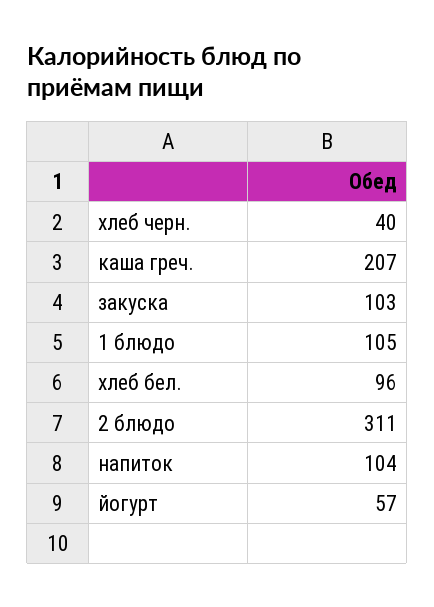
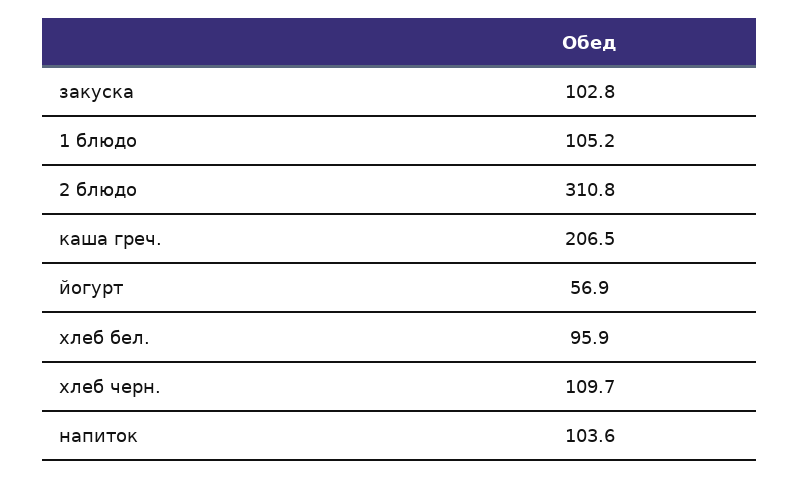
  {
-   "хлеб черн.": 40,
+   "хлеб черн.": 109.7,
    "каша греч.": 206.5,
    "закуска": 102.8,
    "1 блюдо": 105.2,
    "хлеб бел.": 95.9,
    "2 блюдо": 310.8,
    "напиток": 103.6,
    "йогурт": 56.9
  }

